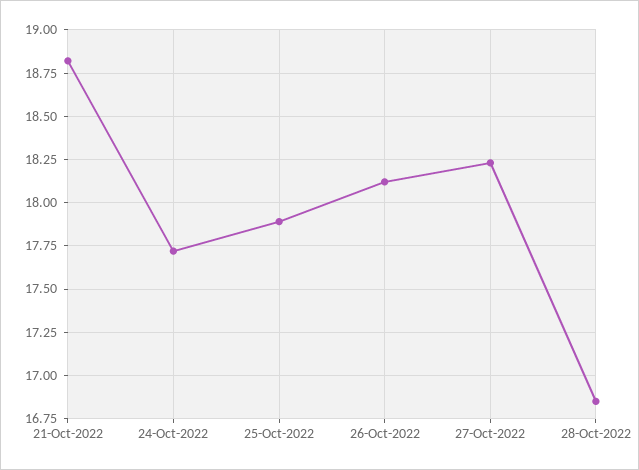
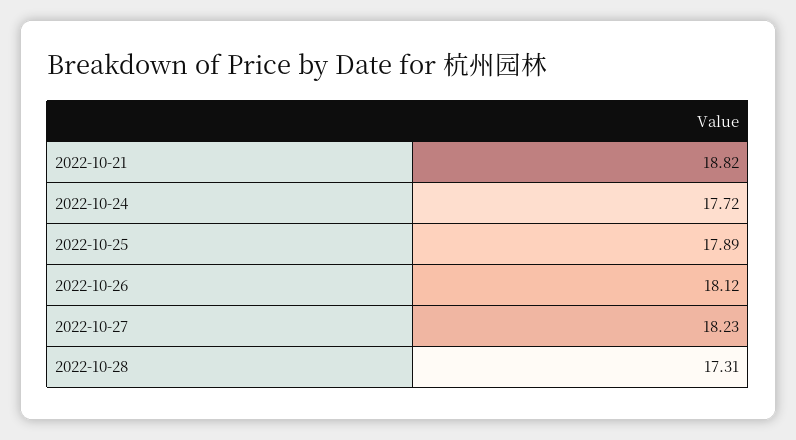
  {
    "21-Oct-2022": 18.82,
    "24-Oct-2022": 17.72,
    "25-Oct-2022": 17.89,
    "26-Oct-2022": 18.12,
    "27-Oct-2022": 18.23,
-   "28-Oct-2022": 16.85
+   "28-Oct-2022": 17.31
  }

